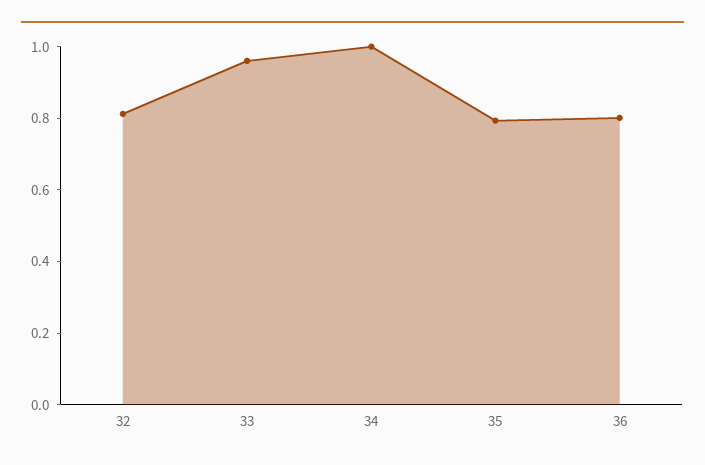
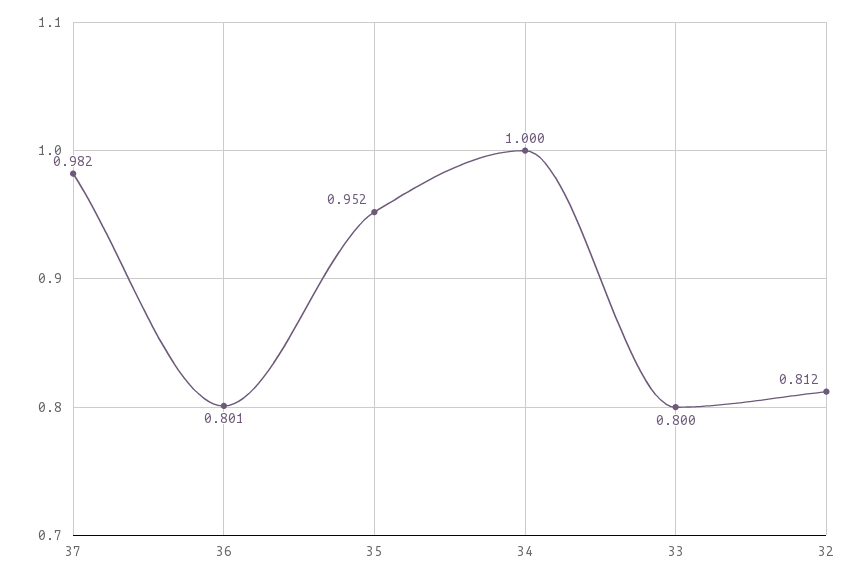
  {
    "32": 0.812,
-   "33": 0.95,
+   "33": 0.8,
    "34": 1,
-   "35": 0.8,
+   "35": 0.952,
-   "36": 0.801
+   "36": 0.801,
+   "37": 0.982
  }

